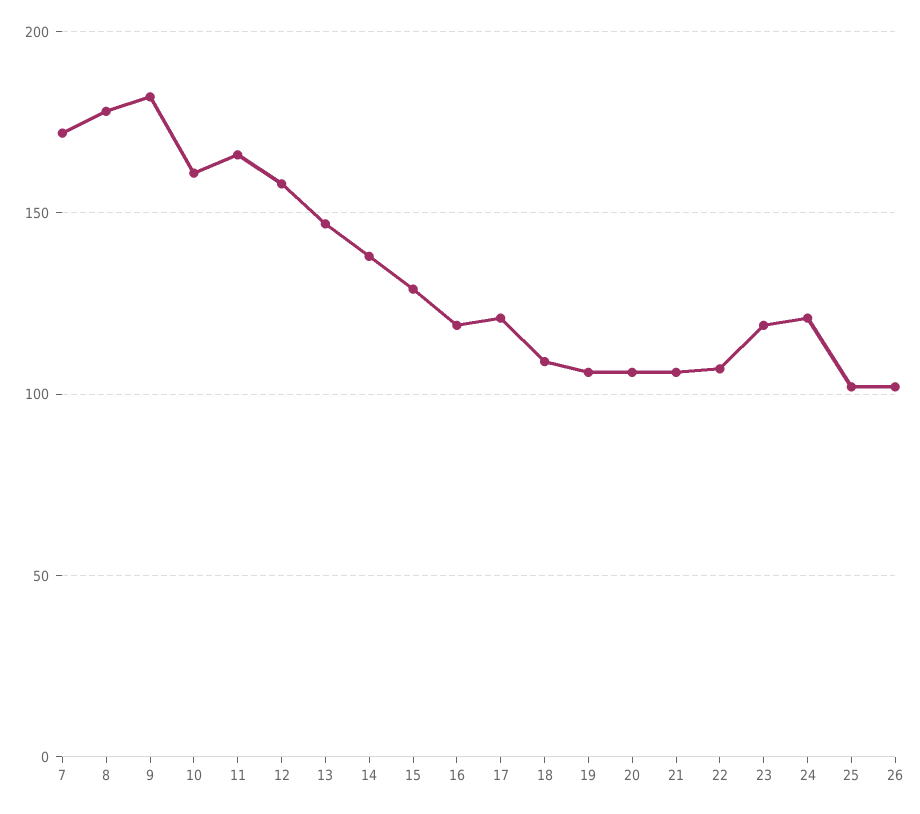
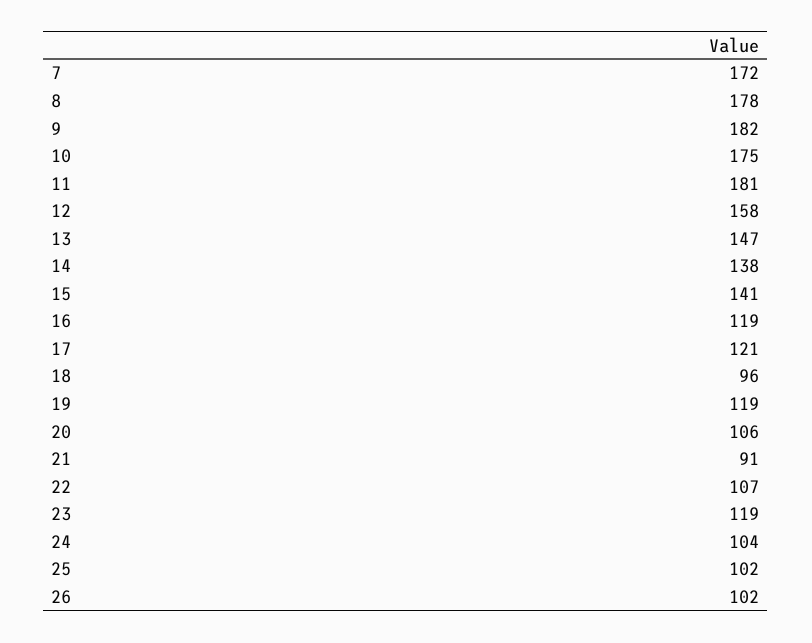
  {
    "7": 172,
    "8": 178,
    "9": 182,
-   "10": 160,
+   "10": 175,
-   "11": 165,
+   "11": 181,
    "12": 158,
    "13": 147,
    "14": 138,
-   "15": 130,
+   "15": 141,
    "16": 119,
    "17": 121,
-   "18": 110,
+   "18": 96,
-   "19": 105,
+   "19": 119,
    "20": 106,
-   "21": 105,
+   "21": 91,
    "22": 107,
    "23": 119,
-   "24": 120,
+   "24": 104,
    "25": 102,
    "26": 102
  }

